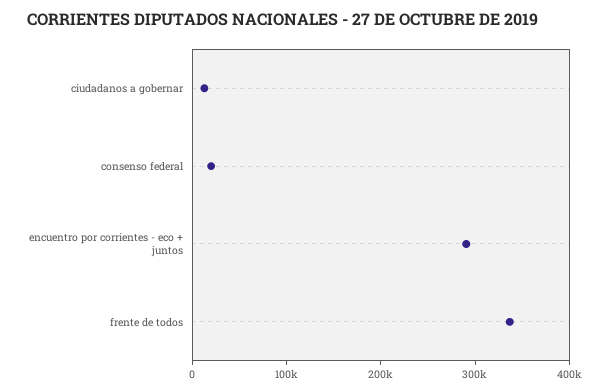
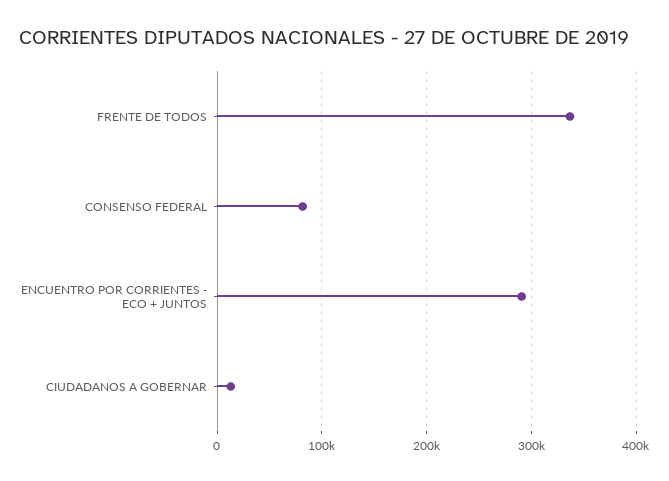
  {
    "ciudadanos a gobernar": 10000,
-   "consenso federal": 20000,
+   "consenso federal": 80000,
    "encuentro por corrientes - eco + juntos": 290000,
    "frente de todos": 340000
  }

